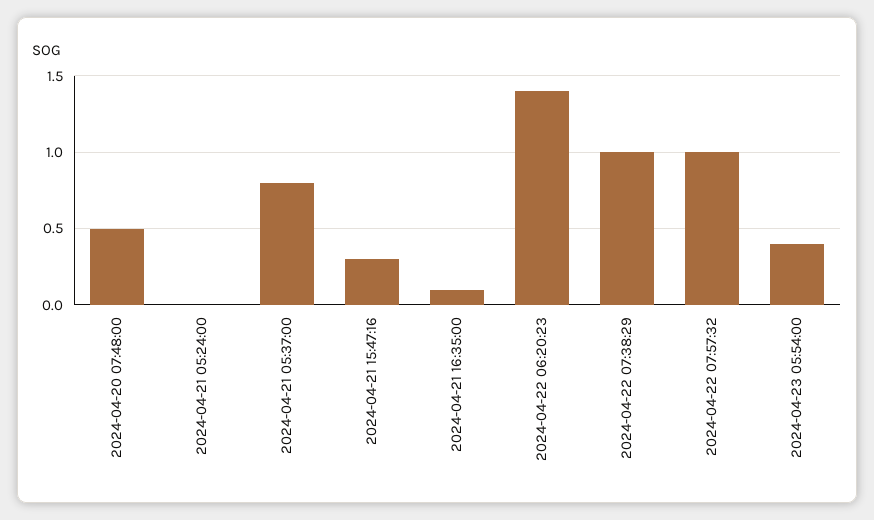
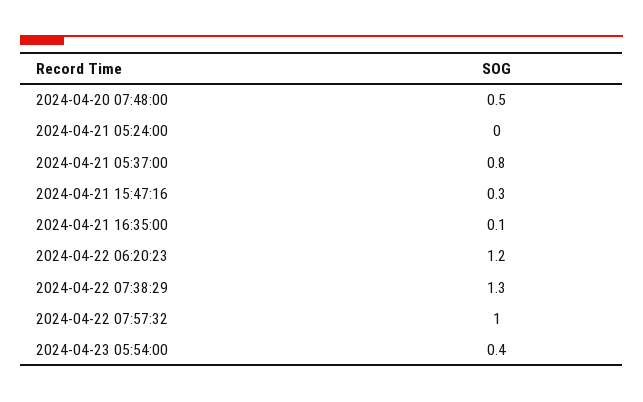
  {
    "2024-04-20 07:48:00": 0.5,
    "2024-04-21 05:24:00": 0,
    "2024-04-21 05:37:00": 0.8,
    "2024-04-21 15:47:16": 0.3,
    "2024-04-21 16:35:00": 0.1,
-   "2024-04-22 06:20:23": 1.4,
+   "2024-04-22 06:20:23": 1.2,
-   "2024-04-22 07:38:29": 1,
+   "2024-04-22 07:38:29": 1.3,
    "2024-04-22 07:57:32": 1,
    "2024-04-23 05:54:00": 0.4
  }

